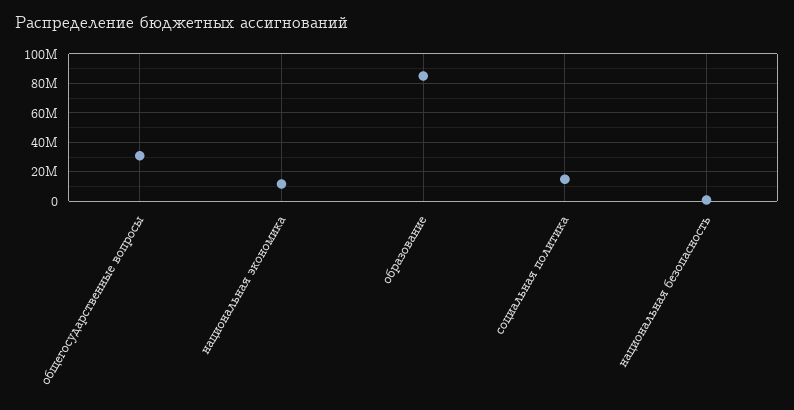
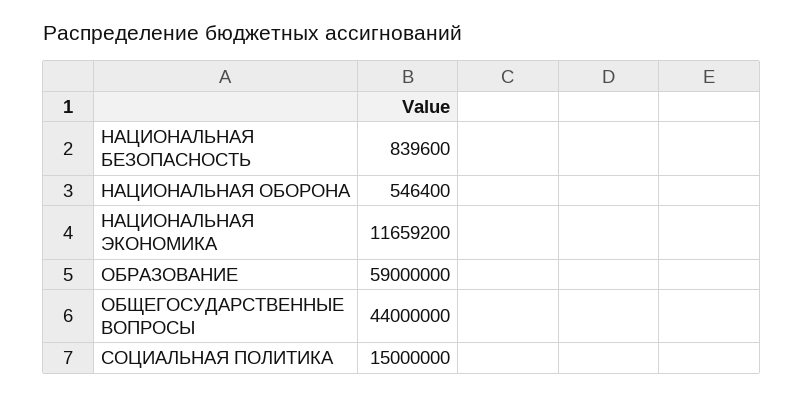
  {
-   "общегосударственные вопросы": 30000000,
+   "общегосударственные вопросы": 44000000,
    "национальная экономика": 11659200,
-   "образование": 85000000,
+   "образование": 59000000,
    "социальная политика": 15000000,
-   "национальная безопасность": 839600
+   "национальная безопасность": 839600,
+   "НАЦИОНАЛЬНАЯ ОБОРОНА": 546400
  }

